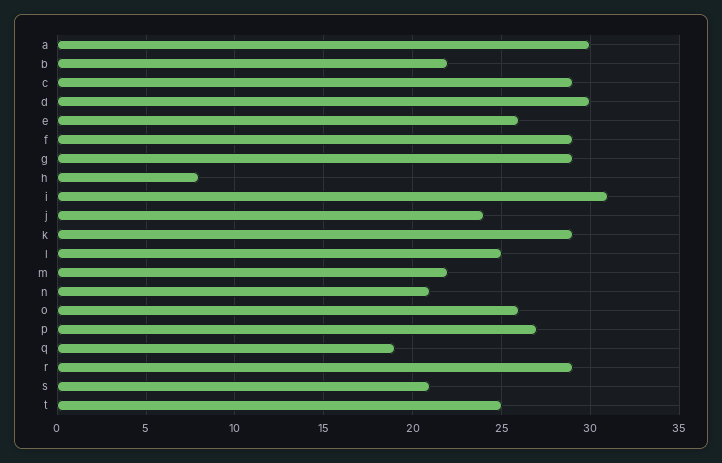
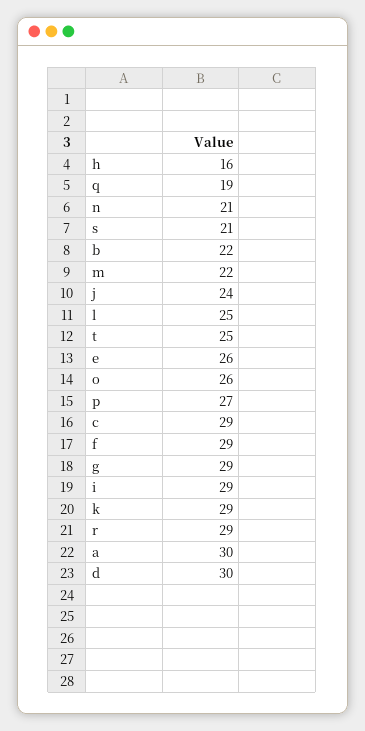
  {
    "a": 30,
    "b": 22,
    "c": 29,
    "d": 30,
    "e": 26,
    "f": 29,
    "g": 29,
-   "h": 8,
+   "h": 16,
-   "i": 31,
+   "i": 29,
    "j": 24,
    "k": 29,
    "l": 25,
    "m": 22,
    "n": 21,
    "o": 26,
    "p": 27,
    "q": 19,
    "r": 29,
    "s": 21,
    "t": 25
  }

